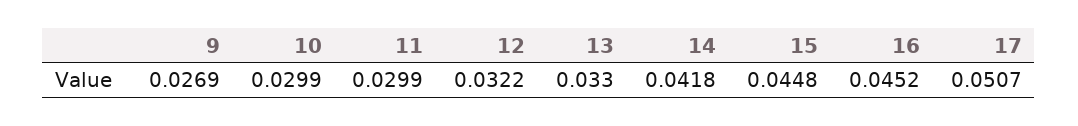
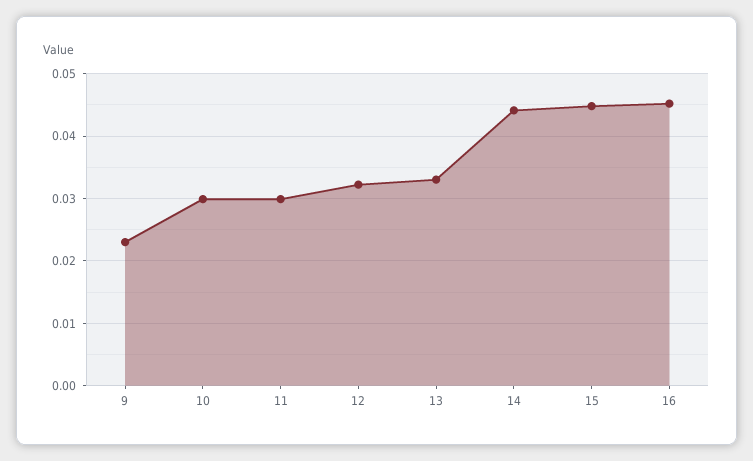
  {
-   "9": 0.0269,
+   "9": 0.023,
    "10": 0.0299,
    "11": 0.0299,
    "12": 0.0322,
    "13": 0.033,
-   "14": 0.0418,
+   "14": 0.044,
    "15": 0.0448,
-   "16": 0.0452,
+   "16": 0.0452
-   "17": 0.0507
  }

